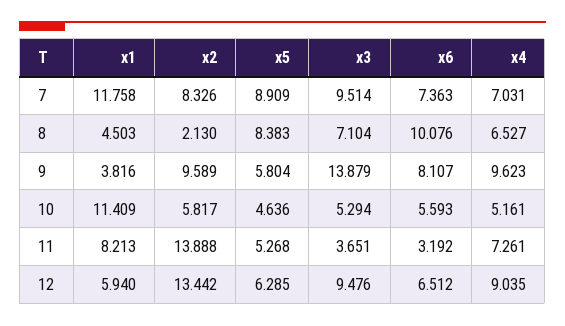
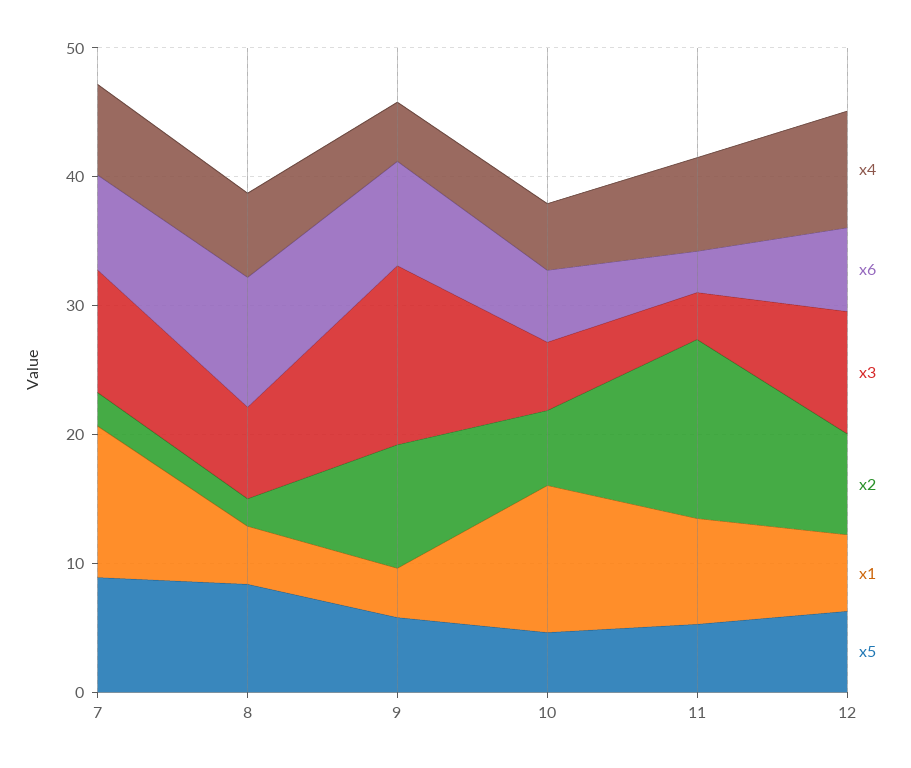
  {
    "x1": {
      "7": 11.758,
      "8": 4.503,
      "9": 3.816,
      "10": 11.409,
      "11": 8.213,
      "12": 5.94
    },
    "x2": {
-     "7": 8.326,
+     "7": 2,
      "8": 2.13,
      "9": 9.589,
      "10": 5.817,
      "11": 13.888,
-     "12": 13.442
+     "12": 8
    },
    "x5": {
      "7": 8.909,
      "8": 8.383,
      "9": 5.804,
      "10": 4.636,
      "11": 5.268,
      "12": 6.285
    },
    "x3": {
      "7": 9.514,
      "8": 7.104,
      "9": 13.879,
      "10": 5.294,
      "11": 3.651,
      "12": 9.476
    },
    "x6": {
      "7": 7.363,
      "8": 10.076,
      "9": 8.107,
      "10": 5.593,
      "11": 3.192,
      "12": 6.512
    },
    "x4": {
      "7": 7.031,
      "8": 6.527,
-     "9": 9.623,
+     "9": 4,
      "10": 5.161,
      "11": 7.261,
      "12": 9.035
    }
  }

